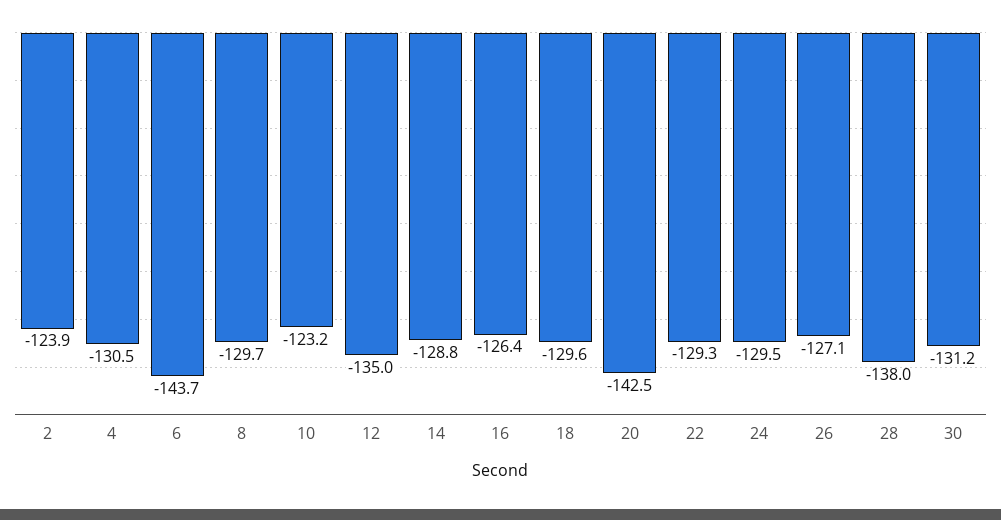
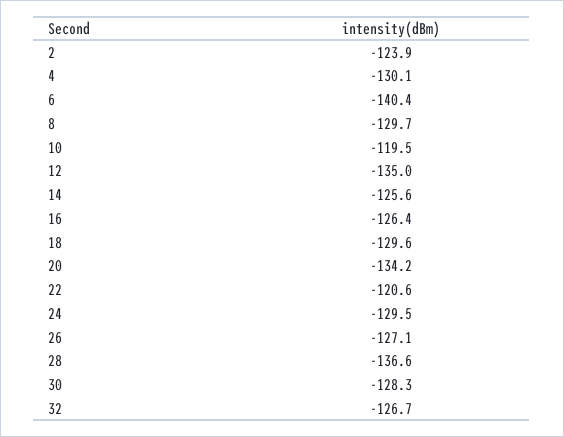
  {
    "2": -123.9,
-   "4": -130.5,
+   "4": -130.1,
-   "6": -143.7,
+   "6": -140.4,
    "8": -129.7,
-   "10": -123.2,
+   "10": -119.5,
    "12": -135,
-   "14": -128.8,
+   "14": -125.6,
    "16": -126.4,
    "18": -129.6,
-   "20": -142.5,
+   "20": -134.2,
-   "22": -129.3,
+   "22": -120.6,
    "24": -129.5,
    "26": -127.1,
-   "28": -138,
+   "28": -136.6,
-   "30": -131.2
+   "30": -128.3,
+   "32": -126.7
  }

